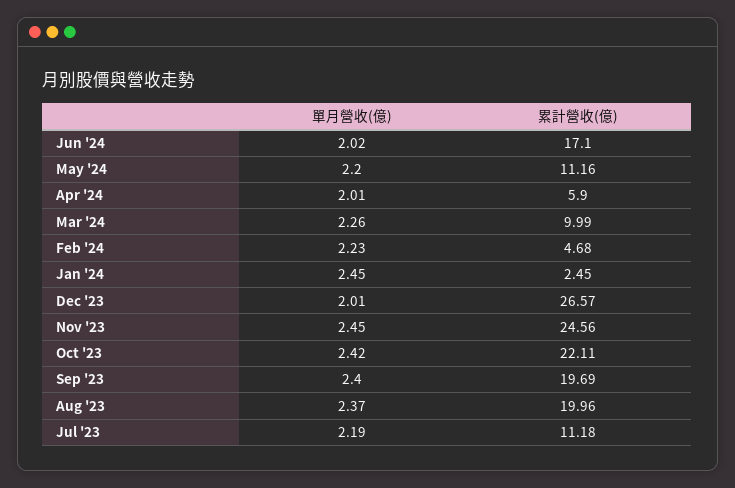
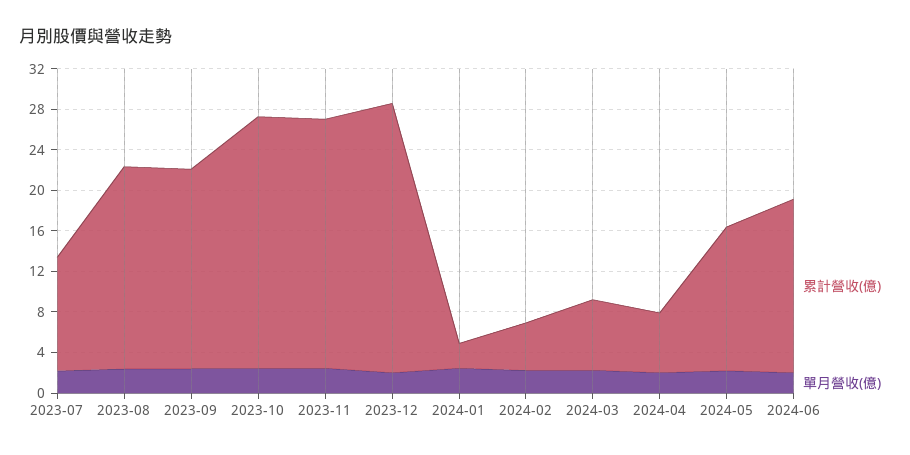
  {
    "單月營收(億)": {
      "Jun '24": 2.02,
      "May '24": 2.2,
      "Apr '24": 2.01,
      "Mar '24": 2.26,
      "Feb '24": 2.23,
      "Jan '24": 2.45,
      "Dec '23": 2.01,
      "Nov '23": 2.45,
      "Oct '23": 2.42,
      "Sep '23": 2.4,
      "Aug '23": 2.37,
      "Jul '23": 2.19
    },
    "累計營收(億)": {
      "Jun '24": 17.1,
-     "May '24": 11.16,
+     "May '24": 14,
      "Apr '24": 5.9,
-     "Mar '24": 9.99,
+     "Mar '24": 7,
      "Feb '24": 4.68,
      "Jan '24": 2.45,
      "Dec '23": 26.57,
      "Nov '23": 24.56,
-     "Oct '23": 22.11,
+     "Oct '23": 25,
      "Sep '23": 19.69,
      "Aug '23": 19.96,
      "Jul '23": 11.18
    }
  }

